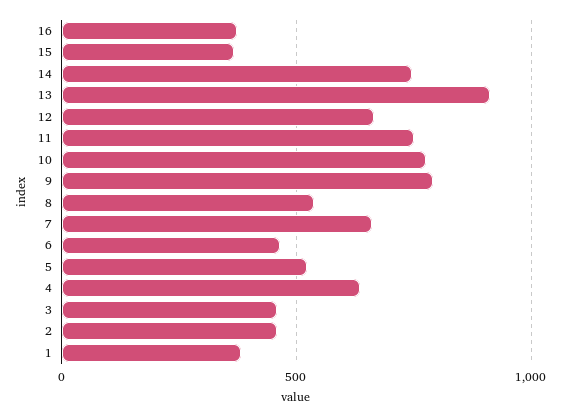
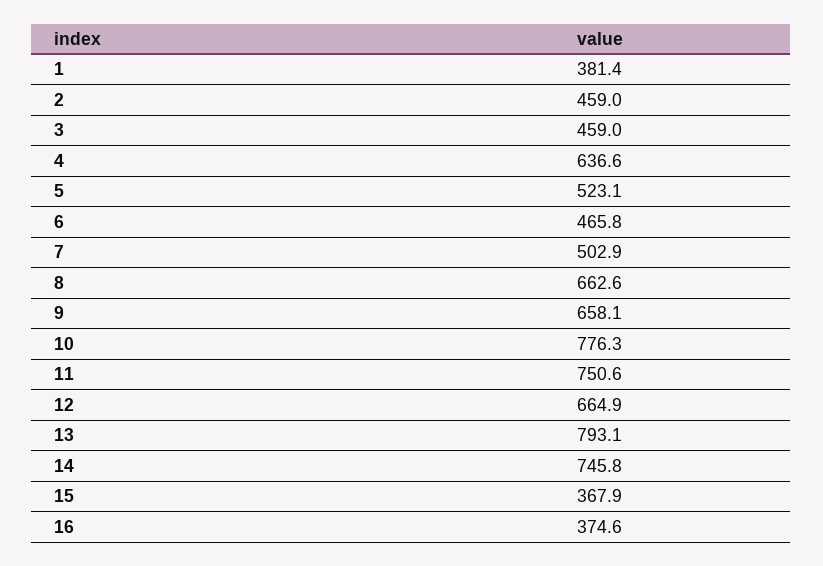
  {
    "16": 374.6,
    "15": 367.9,
    "14": 745.8,
-   "13": 900,
+   "13": 793.1,
    "12": 664.9,
    "11": 750.6,
    "10": 776.3,
-   "9": 800,
+   "9": 658.1,
-   "8": 550,
+   "8": 662.6,
-   "7": 650,
+   "7": 502.9,
    "6": 465.8,
    "5": 523.1,
    "4": 636.6,
    "3": 459,
    "2": 459,
    "1": 381.4
  }

